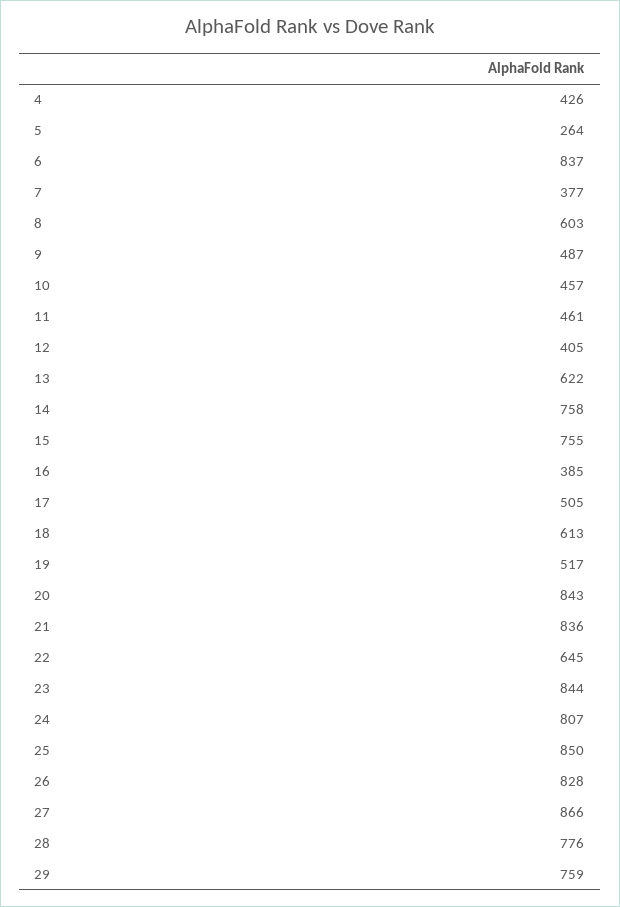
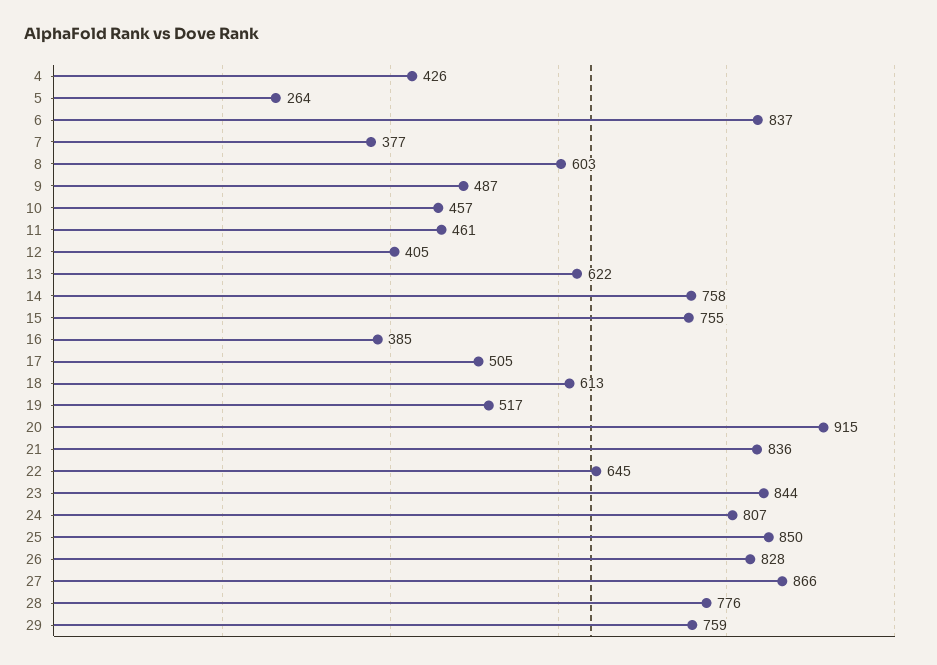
  {
    "4": 426,
    "5": 264,
    "6": 837,
    "7": 377,
    "8": 603,
    "9": 487,
    "10": 457,
    "11": 461,
    "12": 405,
    "13": 622,
    "14": 758,
    "15": 755,
    "16": 385,
    "17": 505,
    "18": 613,
    "19": 517,
-   "20": 843,
+   "20": 915,
    "21": 836,
    "22": 645,
    "23": 844,
    "24": 807,
    "25": 850,
    "26": 828,
    "27": 866,
    "28": 776,
    "29": 759
  }

